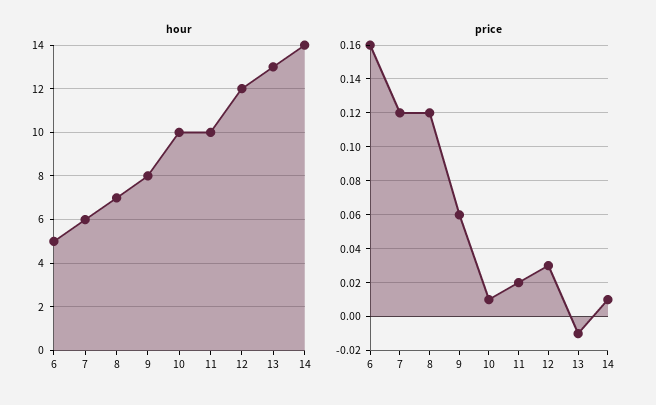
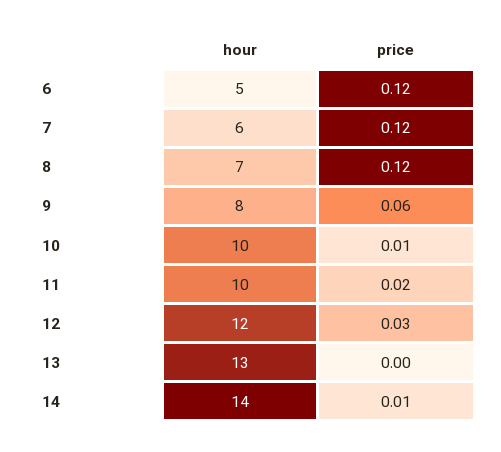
  {
    "hour": {
      "6": 5,
      "7": 6,
      "8": 7,
      "9": 8,
      "10": 10,
      "11": 10,
      "12": 12,
      "13": 13,
      "14": 14
    },
    "price": {
-     "6": 0.16,
+     "6": 0.12,
      "7": 0.12,
      "8": 0.12,
      "9": 0.06,
      "10": 0.01,
      "11": 0.02,
      "12": 0.03,
-     "13": -0.01,
+     "13": 0,
      "14": 0.01
    }
  }

